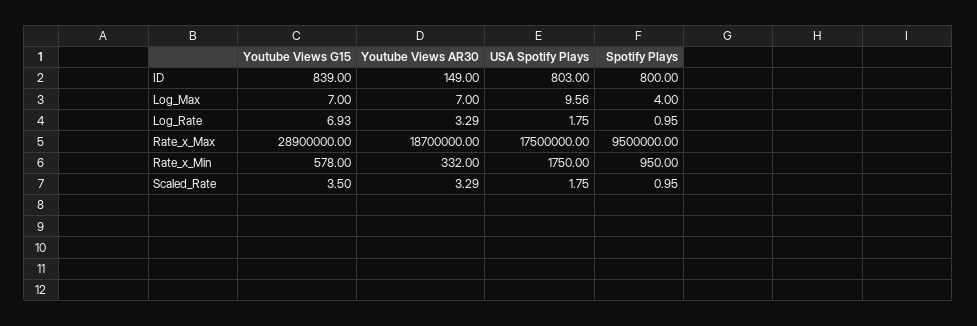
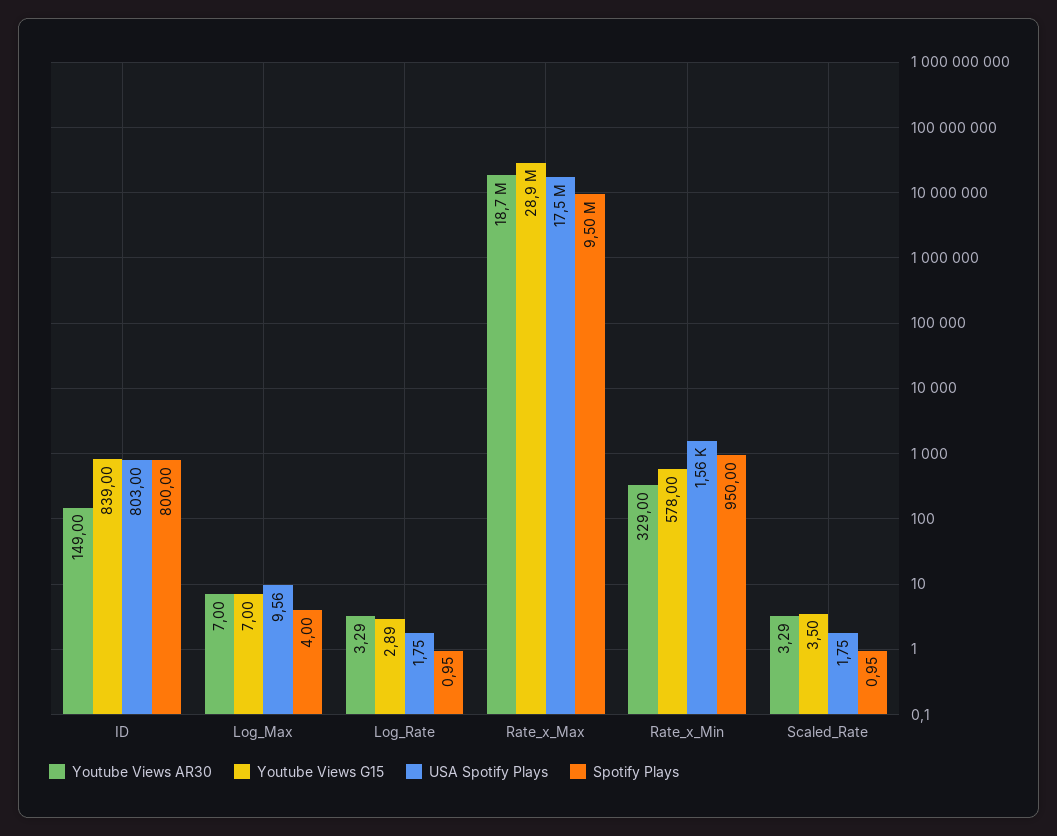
  {
    "Youtube Views G15": {
      "ID": 839,
      "Log_Max": 7,
-     "Log_Rate": 6.93,
+     "Log_Rate": 2.89,
      "Rate_x_Max": 28900000,
      "Rate_x_Min": 578,
      "Scaled_Rate": 3.5
    },
    "Youtube Views AR30": {
      "ID": 149,
      "Log_Max": 7,
      "Log_Rate": 3.29,
      "Rate_x_Max": 18700000,
-     "Rate_x_Min": 332,
+     "Rate_x_Min": 329,
      "Scaled_Rate": 3.29
    },
    "USA Spotify Plays": {
      "ID": 803,
      "Log_Max": 9.56,
      "Log_Rate": 1.75,
      "Rate_x_Max": 17500000,
-     "Rate_x_Min": 1750,
+     "Rate_x_Min": 1560,
      "Scaled_Rate": 1.75
    },
    "Spotify Plays": {
      "ID": 800,
      "Log_Max": 4,
      "Log_Rate": 0.95,
      "Rate_x_Max": 9500000,
      "Rate_x_Min": 950,
      "Scaled_Rate": 0.95
    }
  }

